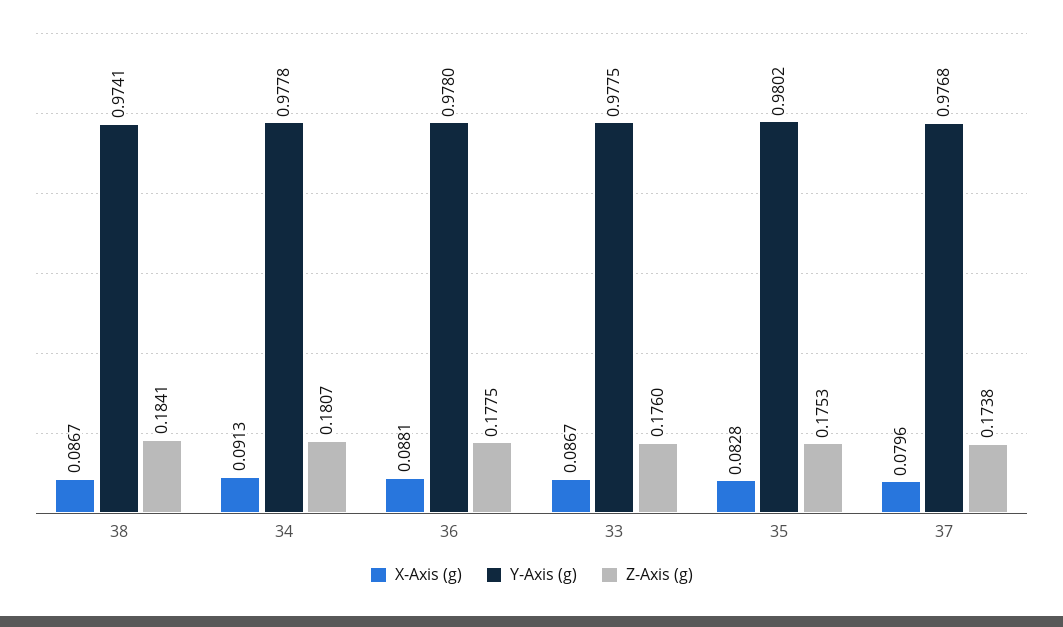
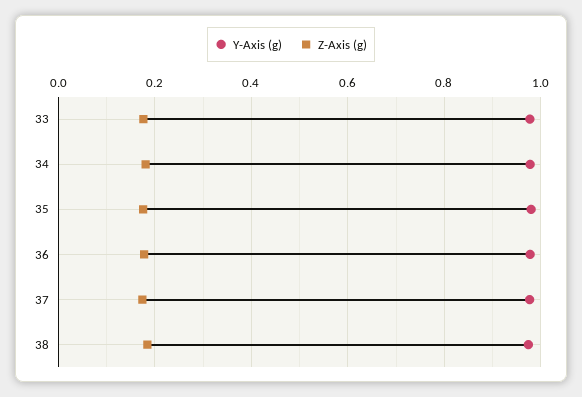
  {
-   "X-Axis (g)": {
-     "38": 0.0867,
-     "34": 0.0913,
-     "36": 0.0881,
-     "33": 0.0867,
-     "35": 0.0828,
-     "37": 0.0796
-   },
    "Y-Axis (g)": {
      "38": 0.9741,
      "34": 0.9778,
      "36": 0.978,
      "33": 0.9775,
      "35": 0.9802,
      "37": 0.9768
    },
    "Z-Axis (g)": {
      "38": 0.1841,
      "34": 0.1807,
      "36": 0.1775,
      "33": 0.176,
      "35": 0.1753,
      "37": 0.1738
    }
  }

